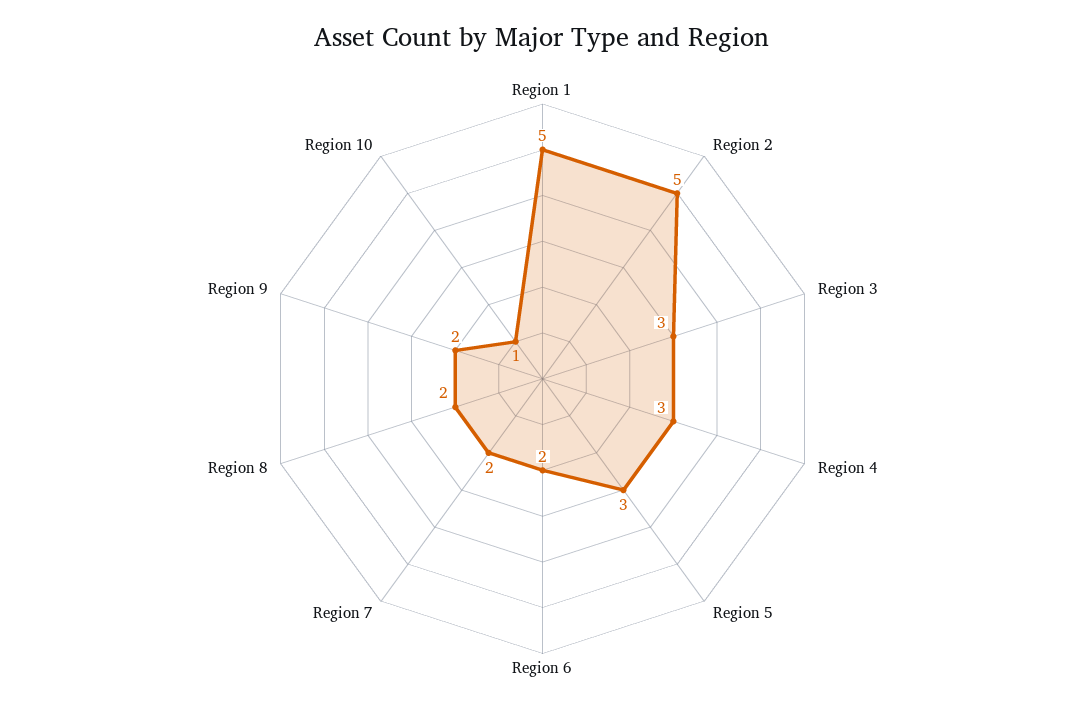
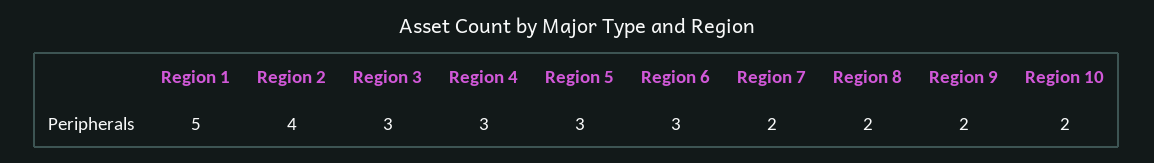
  {
    "Region 1": 5,
-   "Region 2": 5,
+   "Region 2": 4,
    "Region 3": 3,
    "Region 4": 3,
    "Region 5": 3,
-   "Region 6": 2,
+   "Region 6": 3,
    "Region 7": 2,
    "Region 8": 2,
    "Region 9": 2,
-   "Region 10": 1
+   "Region 10": 2
  }

